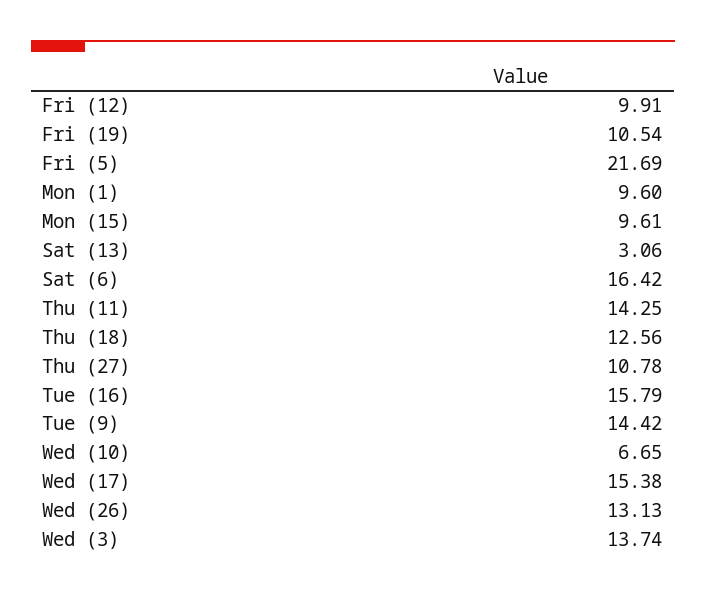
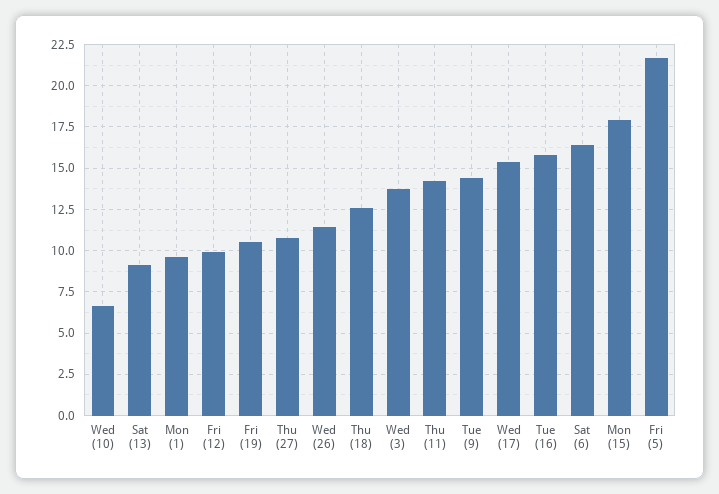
  {
    "Fri (12)": 9.91,
    "Fri (19)": 10.54,
    "Fri (5)": 21.69,
    "Mon (1)": 9.6,
-   "Mon (15)": 9.61,
+   "Mon (15)": 18,
-   "Sat (13)": 3.06,
+   "Sat (13)": 9,
    "Sat (6)": 16.42,
    "Thu (11)": 14.25,
    "Thu (18)": 12.56,
    "Thu (27)": 10.78,
    "Tue (16)": 15.79,
    "Tue (9)": 14.42,
    "Wed (10)": 6.65,
    "Wed (17)": 15.38,
-   "Wed (26)": 13.13,
+   "Wed (26)": 11.5,
    "Wed (3)": 13.74
  }

